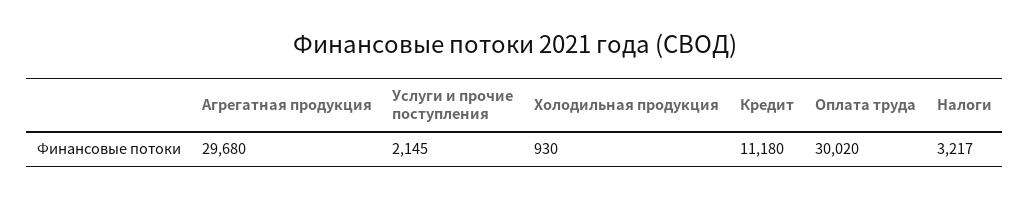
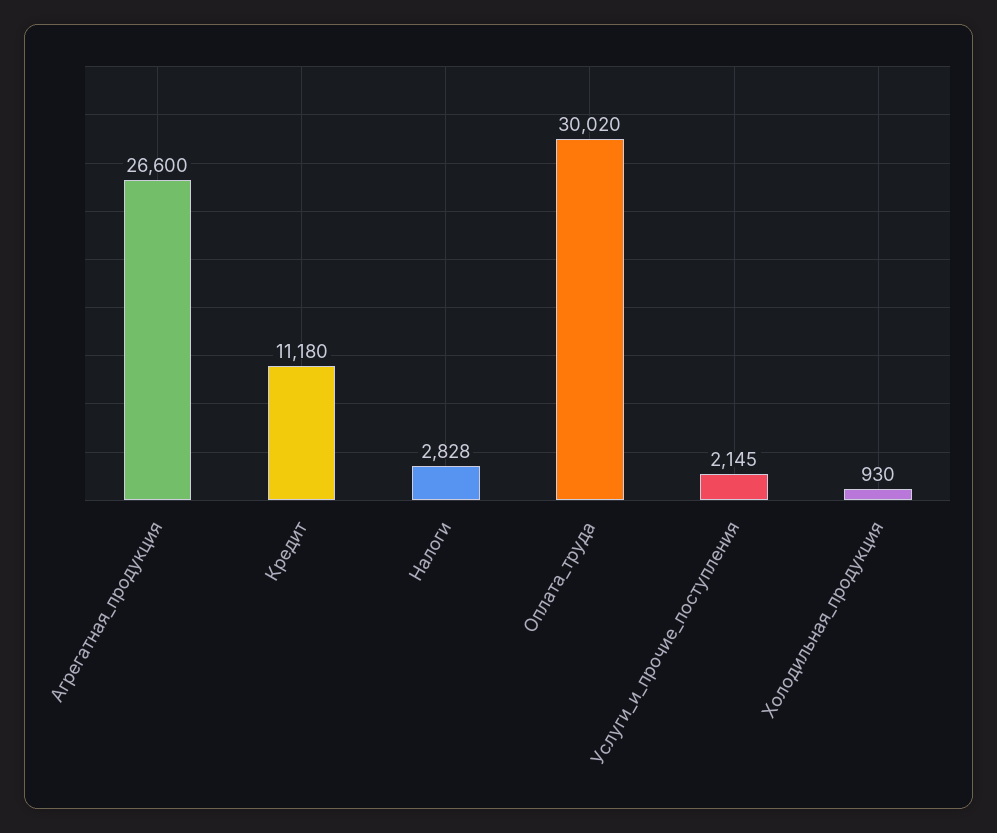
  {
-   "Агрегатная продукция": 29680,
+   "Агрегатная продукция": 26600,
    "Услуги и прочие поступления": 2145,
    "Холодильная продукция": 930,
    "Кредит": 11180,
    "Оплата труда": 30020,
-   "Налоги": 3217
+   "Налоги": 2828
  }

